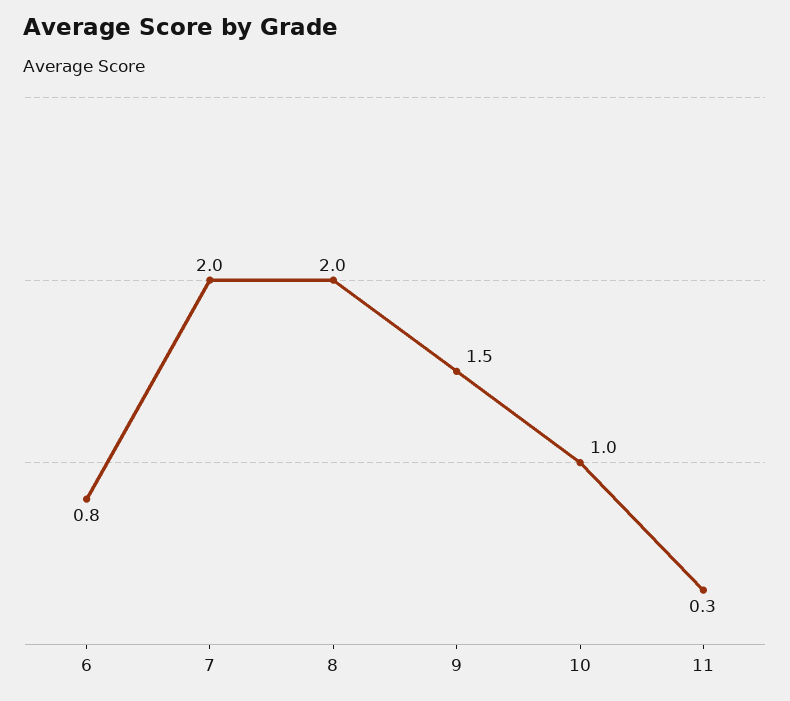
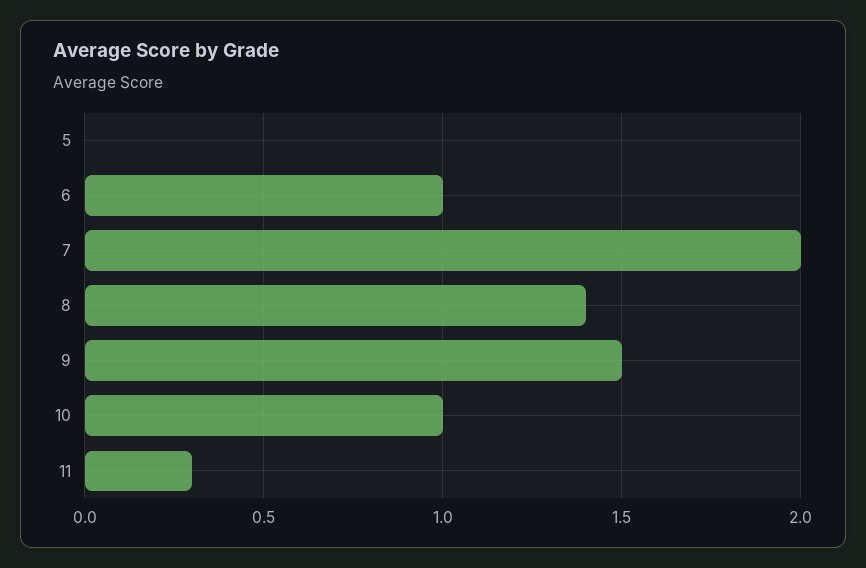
  {
-   "6": 0.8,
+   "6": 1,
    "7": 2,
-   "8": 2,
+   "8": 1.4,
    "9": 1.5,
    "10": 1,
-   "11": 0.3
+   "11": 0.3,
+   "5": 0
  }

